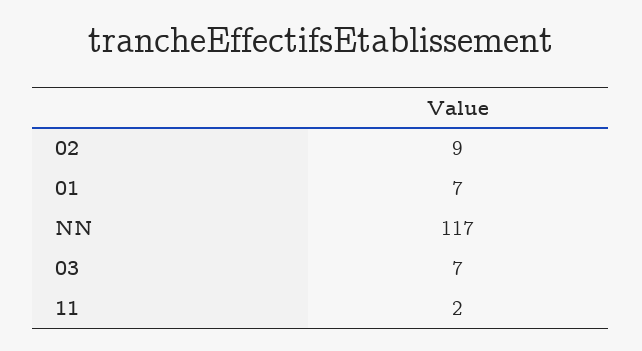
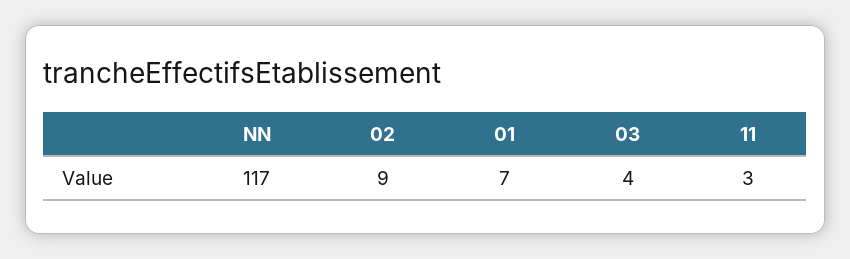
  {
    "02": 9,
    "01": 7,
    "NN": 117,
-   "03": 7,
+   "03": 4,
-   "11": 2
+   "11": 3
  }

